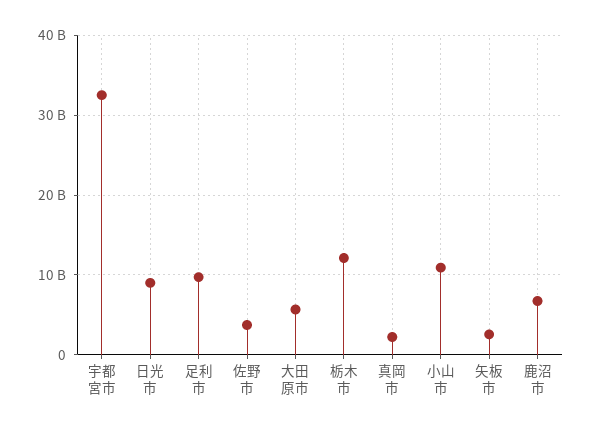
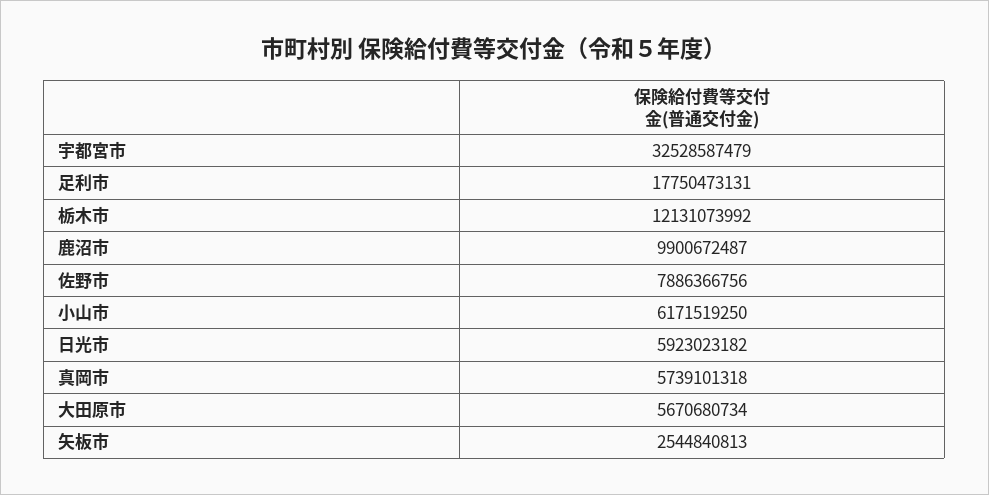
  {
    "宇都宮市": 32528587479,
-   "日光市": 9000000000,
+   "日光市": 5923023182,
-   "足利市": 10000000000,
+   "足利市": 17750473131,
-   "佐野市": 4000000000,
+   "佐野市": 7886366756,
    "大田原市": 5670680734,
    "栃木市": 12131073992,
-   "真岡市": 2000000000,
+   "真岡市": 5739101318,
-   "小山市": 11000000000,
+   "小山市": 6171519250,
    "矢板市": 2544840813,
-   "鹿沼市": 7000000000
+   "鹿沼市": 9900672487
  }

